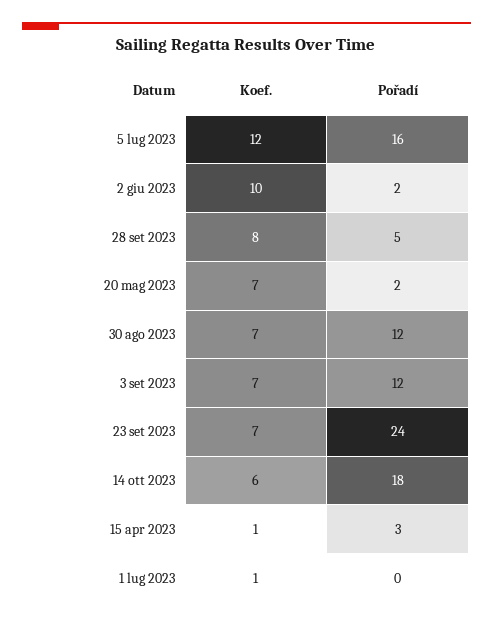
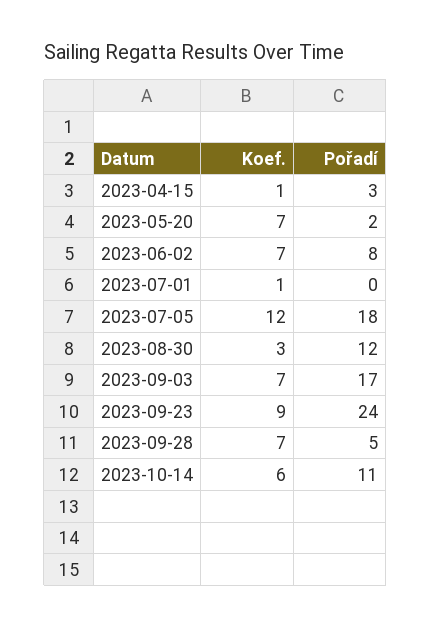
  {
    "Koef.": {
      "5 lug 2023": 12,
-     "2 giu 2023": 10,
+     "2 giu 2023": 7,
-     "28 set 2023": 8,
+     "28 set 2023": 7,
      "20 mag 2023": 7,
-     "30 ago 2023": 7,
+     "30 ago 2023": 3,
      "3 set 2023": 7,
-     "23 set 2023": 7,
+     "23 set 2023": 9,
      "14 ott 2023": 6,
      "15 apr 2023": 1,
      "1 lug 2023": 1
    },
    "Pořadí": {
-     "5 lug 2023": 16,
+     "5 lug 2023": 18,
-     "2 giu 2023": 2,
+     "2 giu 2023": 8,
      "28 set 2023": 5,
      "20 mag 2023": 2,
      "30 ago 2023": 12,
-     "3 set 2023": 12,
+     "3 set 2023": 17,
      "23 set 2023": 24,
-     "14 ott 2023": 18,
+     "14 ott 2023": 11,
      "15 apr 2023": 3,
      "1 lug 2023": 0
    }
  }

